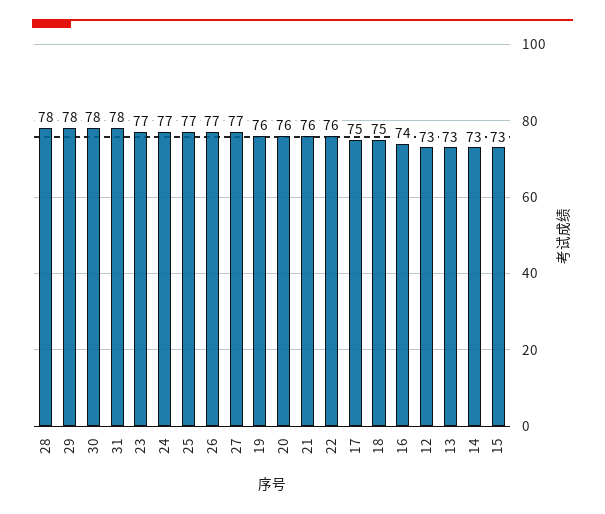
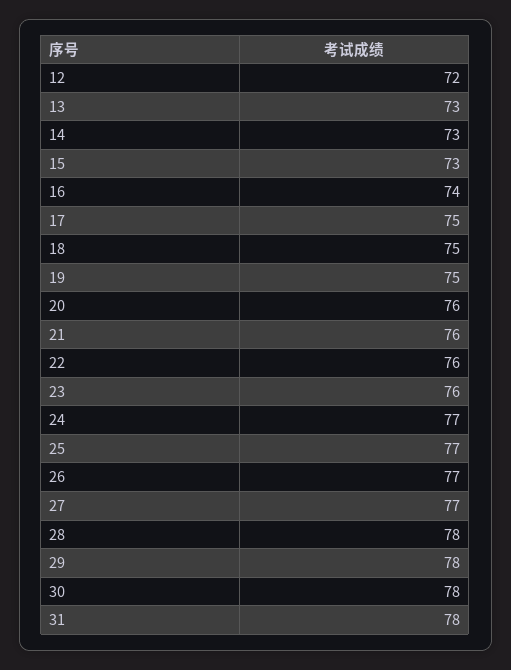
  {
    "28": 78,
    "29": 78,
    "30": 78,
    "31": 78,
-   "23": 77,
+   "23": 76,
    "24": 77,
    "25": 77,
    "26": 77,
    "27": 77,
-   "19": 76,
+   "19": 75,
    "20": 76,
    "21": 76,
    "22": 76,
    "17": 75,
    "18": 75,
    "16": 74,
-   "12": 73,
+   "12": 72,
    "13": 73,
    "14": 73,
    "15": 73
  }

